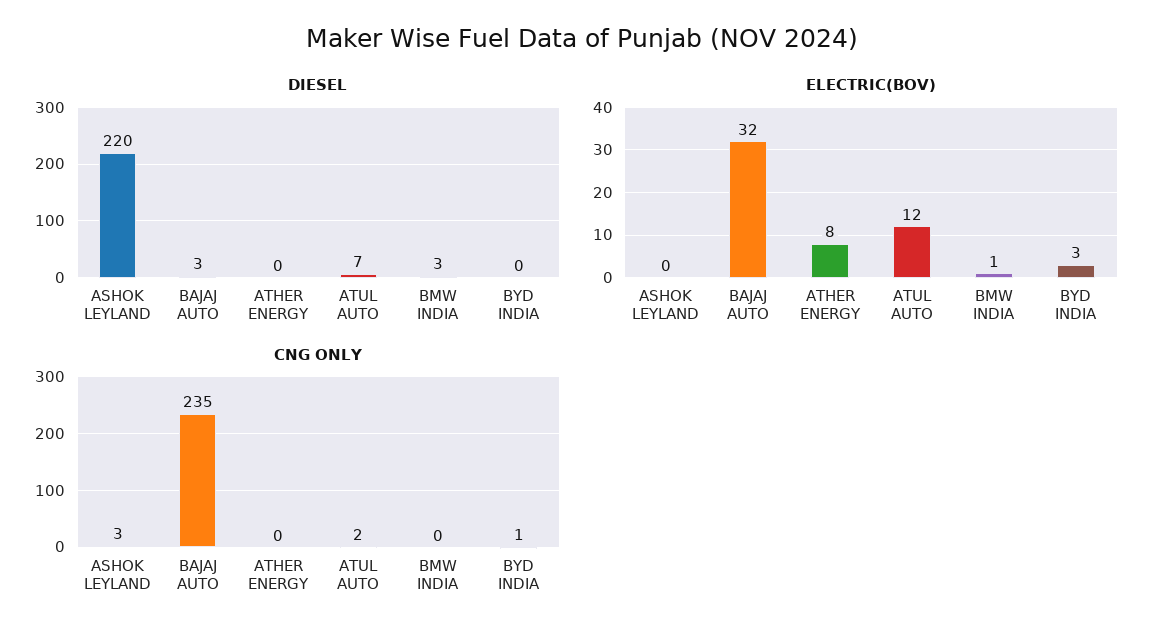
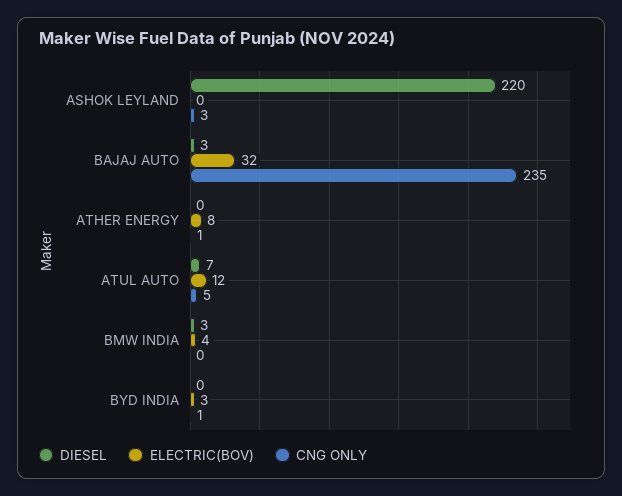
  {
    "DIESEL": {
      "ASHOK LEYLAND": 220,
      "BAJAJ AUTO": 3,
      "ATHER ENERGY": 0,
      "ATUL AUTO": 7,
      "BMW INDIA": 3,
      "BYD INDIA": 0
    },
    "ELECTRIC(BOV)": {
      "ASHOK LEYLAND": 0,
      "BAJAJ AUTO": 32,
      "ATHER ENERGY": 8,
      "ATUL AUTO": 12,
-     "BMW INDIA": 1,
+     "BMW INDIA": 4,
      "BYD INDIA": 3
    },
    "CNG ONLY": {
      "ASHOK LEYLAND": 3,
      "BAJAJ AUTO": 235,
-     "ATHER ENERGY": 0,
+     "ATHER ENERGY": 1,
-     "ATUL AUTO": 2,
+     "ATUL AUTO": 5,
      "BMW INDIA": 0,
      "BYD INDIA": 1
    }
  }

